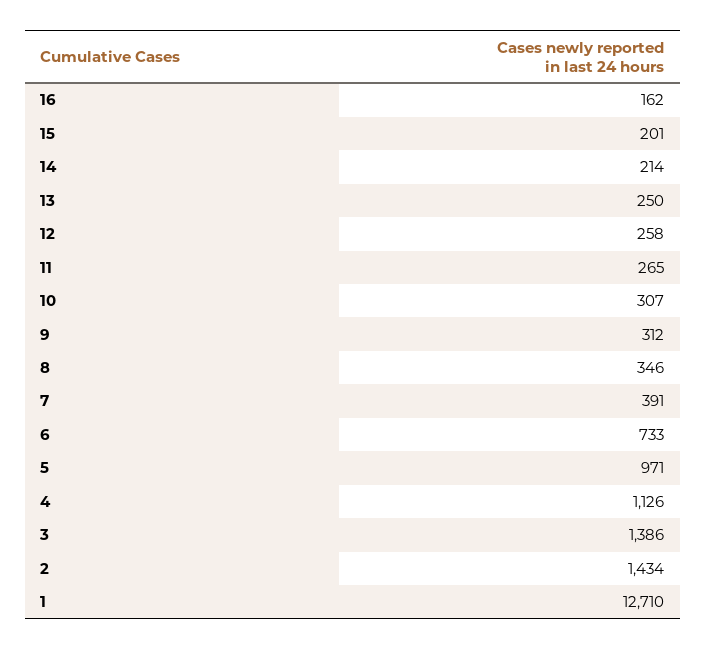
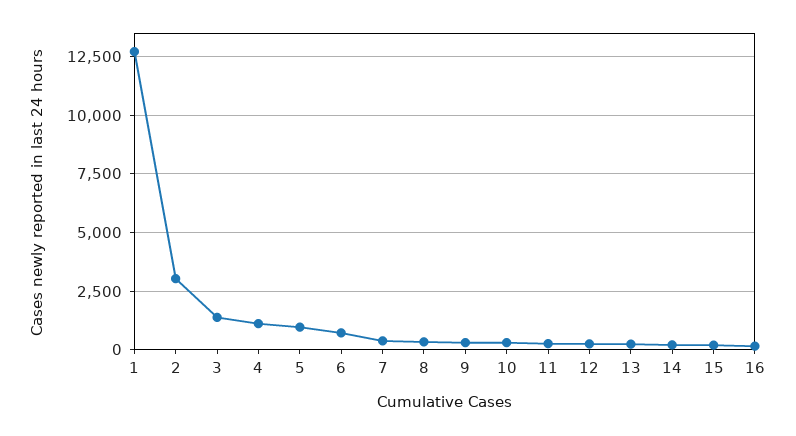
  {
    "16": 162,
    "15": 201,
    "14": 214,
    "13": 250,
    "12": 258,
    "11": 265,
    "10": 307,
    "9": 312,
    "8": 346,
    "7": 391,
    "6": 733,
    "5": 971,
    "4": 1126,
    "3": 1386,
-   "2": 1434,
+   "2": 3000,
    "1": 12710
  }

